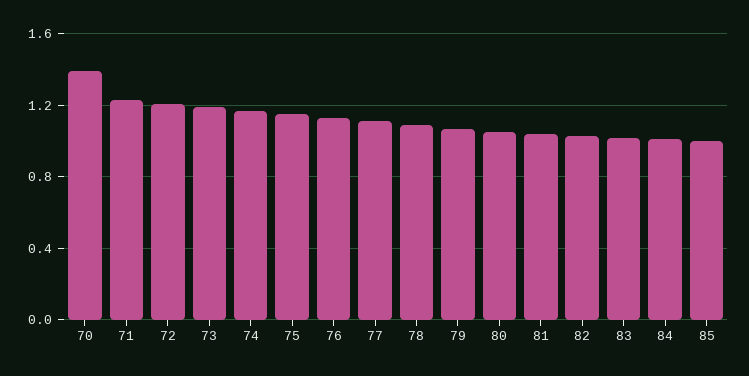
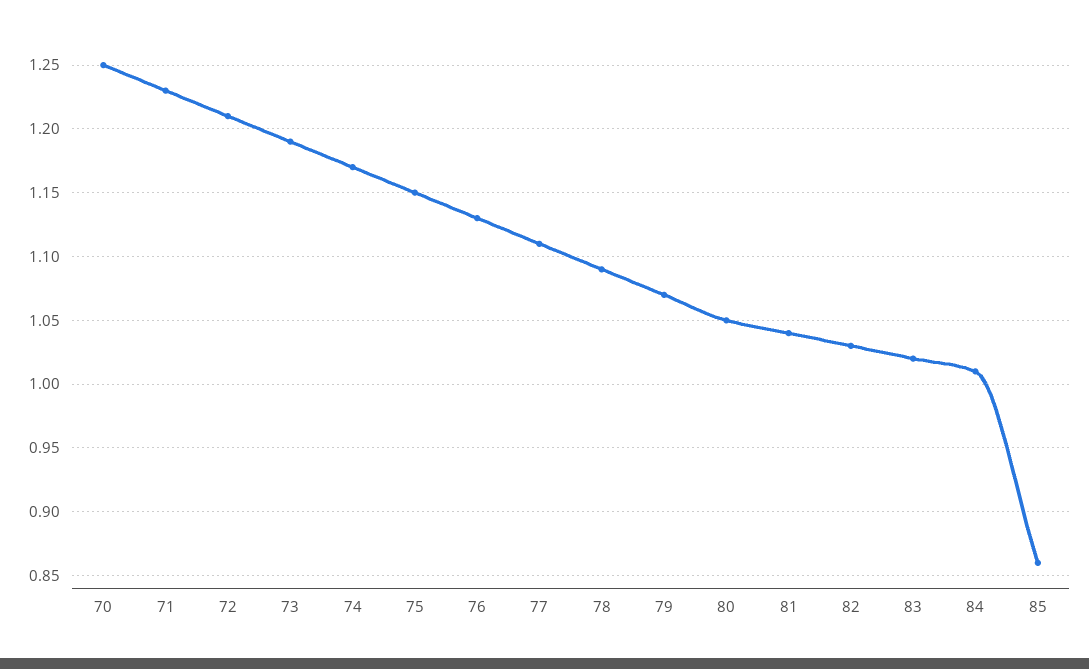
  {
-   "70": 1.4,
+   "70": 1.25,
    "71": 1.23,
    "72": 1.21,
    "73": 1.19,
    "74": 1.17,
    "75": 1.15,
    "76": 1.13,
    "77": 1.11,
    "78": 1.09,
    "79": 1.07,
    "80": 1.05,
    "81": 1.04,
    "82": 1.03,
    "83": 1.02,
    "84": 1.01,
-   "85": 1
+   "85": 0.86
  }

